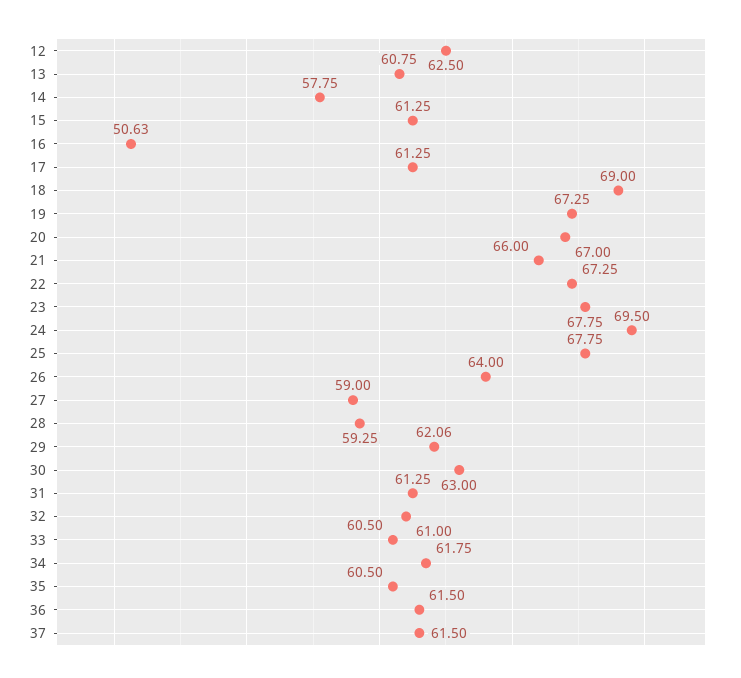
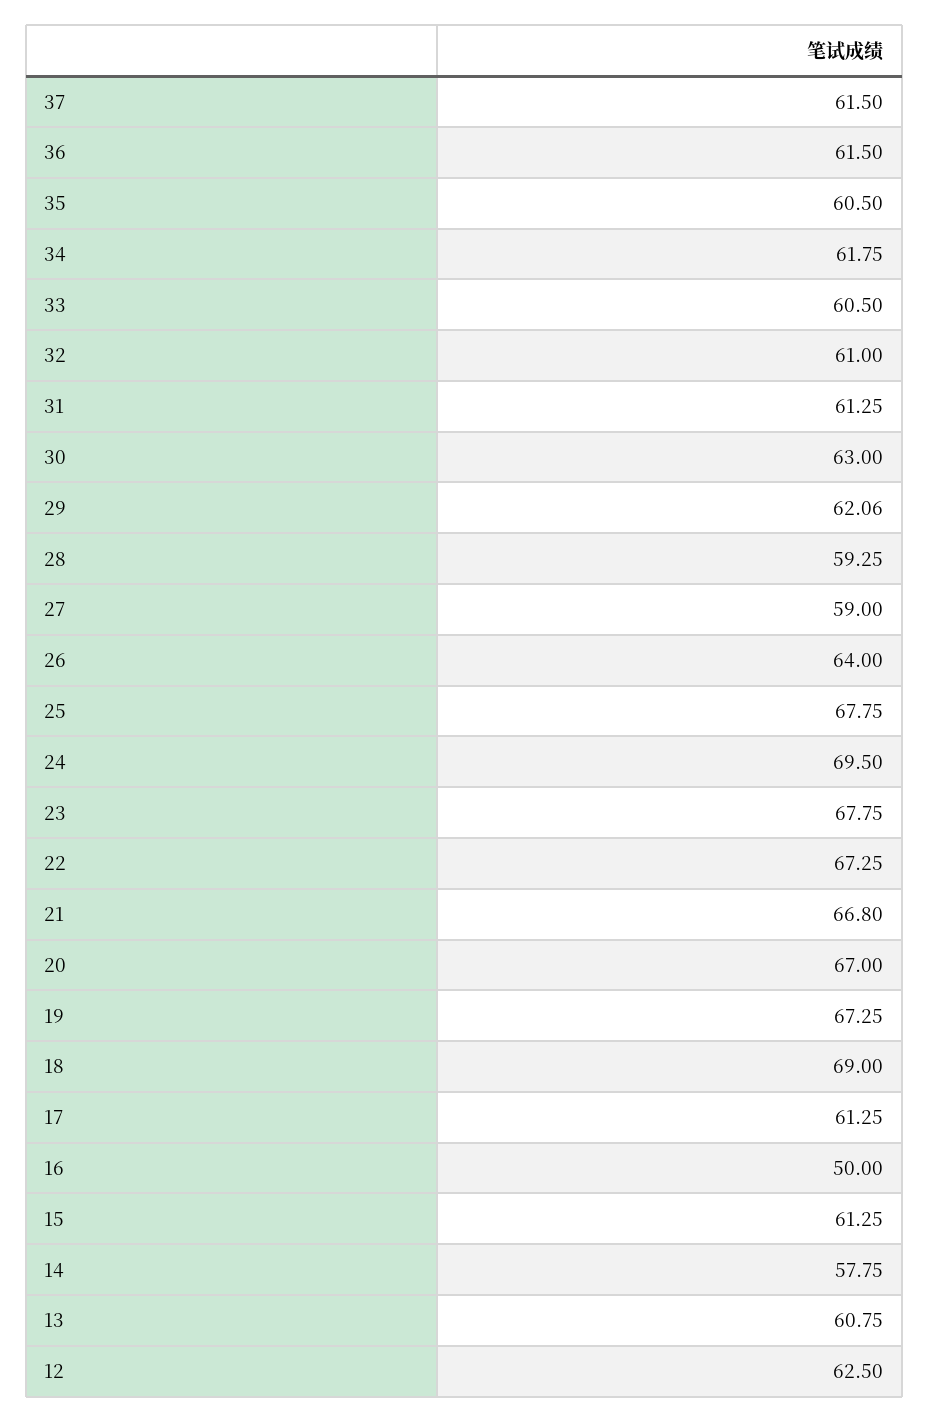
  {
    "12": 62.5,
    "13": 60.75,
    "14": 57.75,
    "15": 61.25,
-   "16": 50.63,
+   "16": 50,
    "17": 61.25,
    "18": 69,
    "19": 67.25,
    "20": 67,
-   "21": 66,
+   "21": 66.8,
    "22": 67.25,
    "23": 67.75,
    "24": 69.5,
    "25": 67.75,
    "26": 64,
    "27": 59,
    "28": 59.25,
    "29": 62.06,
    "30": 63,
    "31": 61.25,
    "32": 61,
    "33": 60.5,
    "34": 61.75,
    "35": 60.5,
    "36": 61.5,
    "37": 61.5
  }

